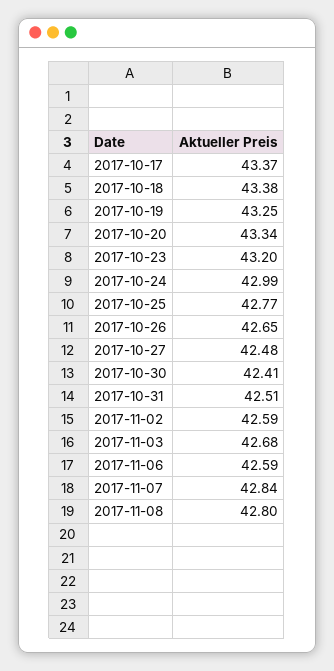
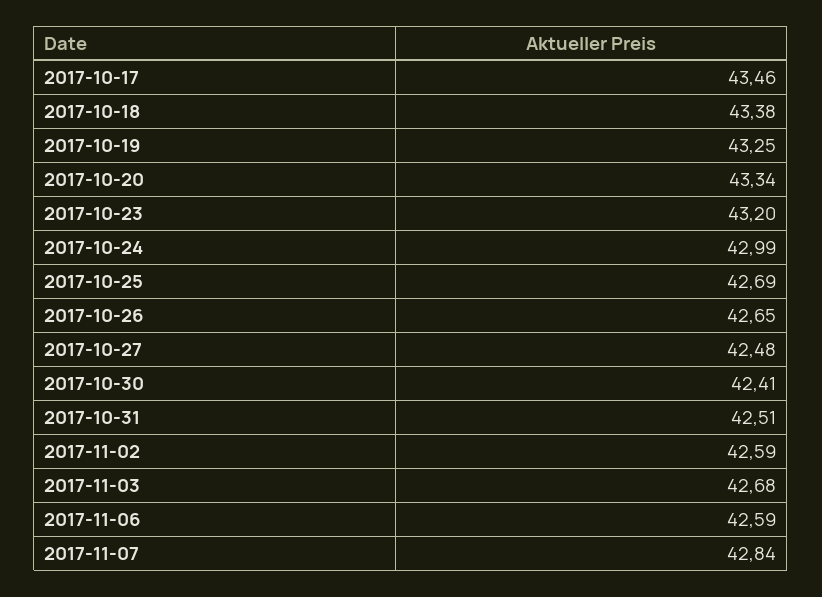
  {
-   "2017-10-17": 43.37,
+   "2017-10-17": 43.46,
    "2017-10-18": 43.38,
    "2017-10-19": 43.25,
    "2017-10-20": 43.34,
    "2017-10-23": 43.2,
    "2017-10-24": 42.99,
-   "2017-10-25": 42.77,
+   "2017-10-25": 42.69,
    "2017-10-26": 42.65,
    "2017-10-27": 42.48,
    "2017-10-30": 42.41,
    "2017-10-31": 42.51,
    "2017-11-02": 42.59,
    "2017-11-03": 42.68,
    "2017-11-06": 42.59,
-   "2017-11-07": 42.84,
+   "2017-11-07": 42.84
-   "2017-11-08": 42.8
  }

